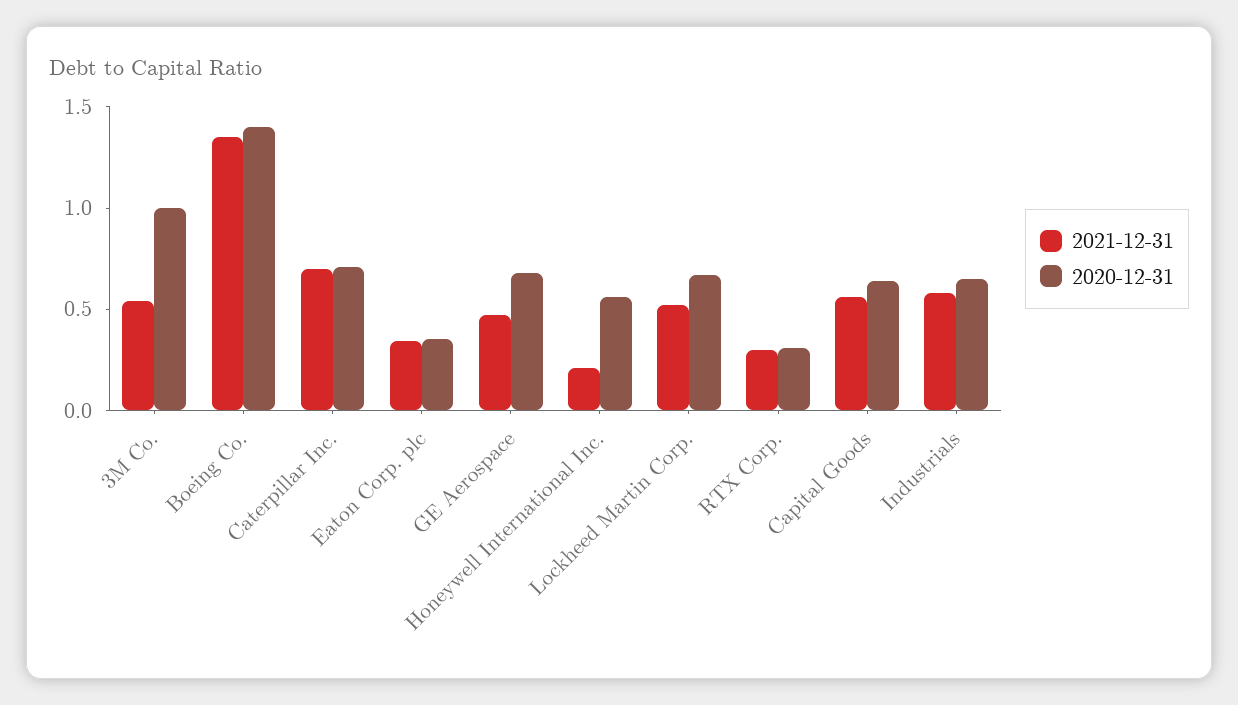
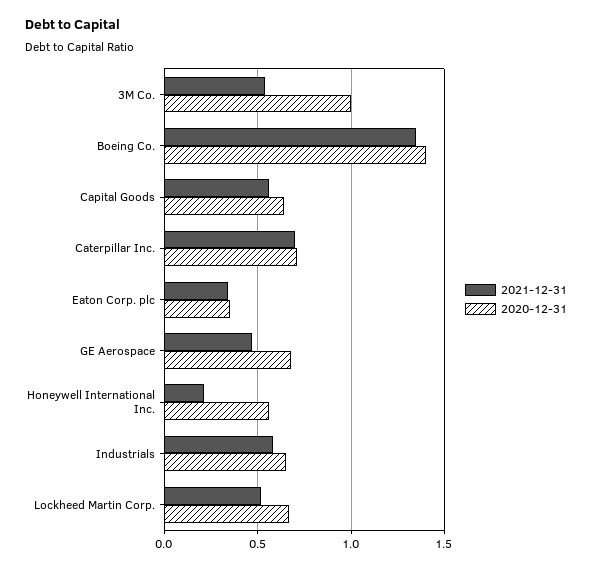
  {
    "2021-12-31": {
      "3M Co.": 0.55,
      "Boeing Co.": 1.35,
      "Caterpillar Inc.": 0.7,
      "Eaton Corp. plc": 0.35,
      "GE Aerospace": 0.45,
      "Honeywell International Inc.": 0.2,
      "Lockheed Martin Corp.": 0.5,
-     "RTX Corp.": 0.3,
      "Capital Goods": 0.55,
      "Industrials": 0.6
    },
    "2020-12-31": {
      "3M Co.": 1,
      "Boeing Co.": 1.4,
      "Caterpillar Inc.": 0.7,
      "Eaton Corp. plc": 0.35,
      "GE Aerospace": 0.7,
      "Honeywell International Inc.": 0.55,
      "Lockheed Martin Corp.": 0.65,
-     "RTX Corp.": 0.3,
      "Capital Goods": 0.65,
      "Industrials": 0.65
    }
  }

